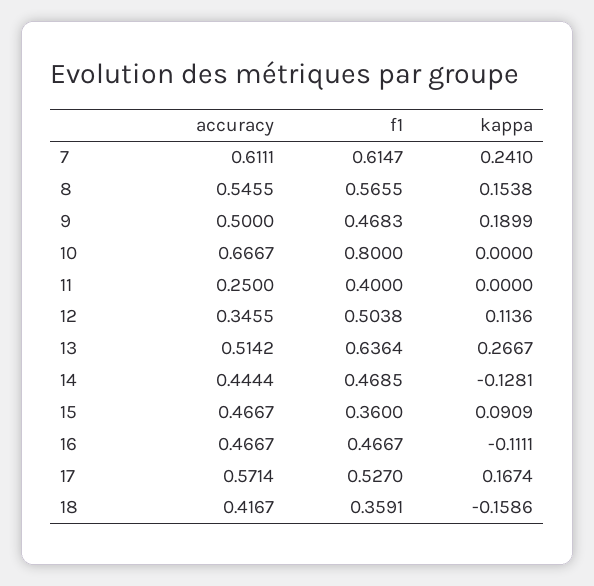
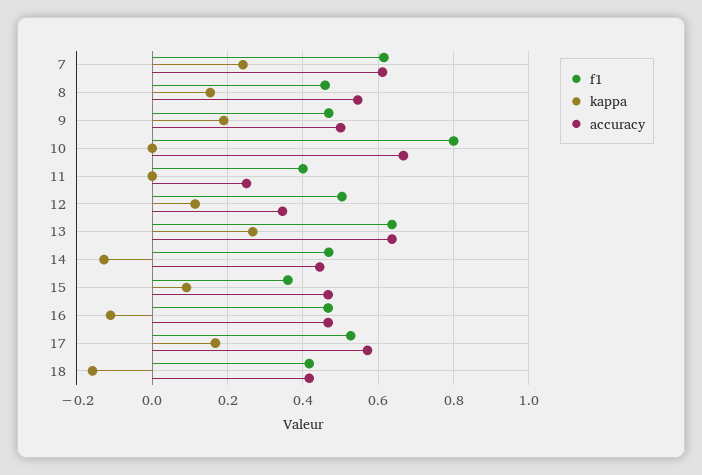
  {
    "accuracy": {
      "7": 0.6111,
      "8": 0.5455,
      "9": 0.5,
      "10": 0.6667,
      "11": 0.25,
      "12": 0.3455,
-     "13": 0.5142,
+     "13": 0.64,
      "14": 0.4444,
      "15": 0.4667,
      "16": 0.4667,
      "17": 0.5714,
      "18": 0.4167
    },
    "f1": {
      "7": 0.6147,
-     "8": 0.5655,
+     "8": 0.46,
      "9": 0.4683,
      "10": 0.8,
      "11": 0.4,
      "12": 0.5038,
      "13": 0.6364,
      "14": 0.4685,
      "15": 0.36,
      "16": 0.4667,
      "17": 0.527,
-     "18": 0.3591
+     "18": 0.42
    },
    "kappa": {
      "7": 0.241,
      "8": 0.1538,
      "9": 0.1899,
      "10": 0,
      "11": 0,
      "12": 0.1136,
      "13": 0.2667,
      "14": -0.1281,
      "15": 0.0909,
      "16": -0.1111,
      "17": 0.1674,
      "18": -0.1586
    }
  }

